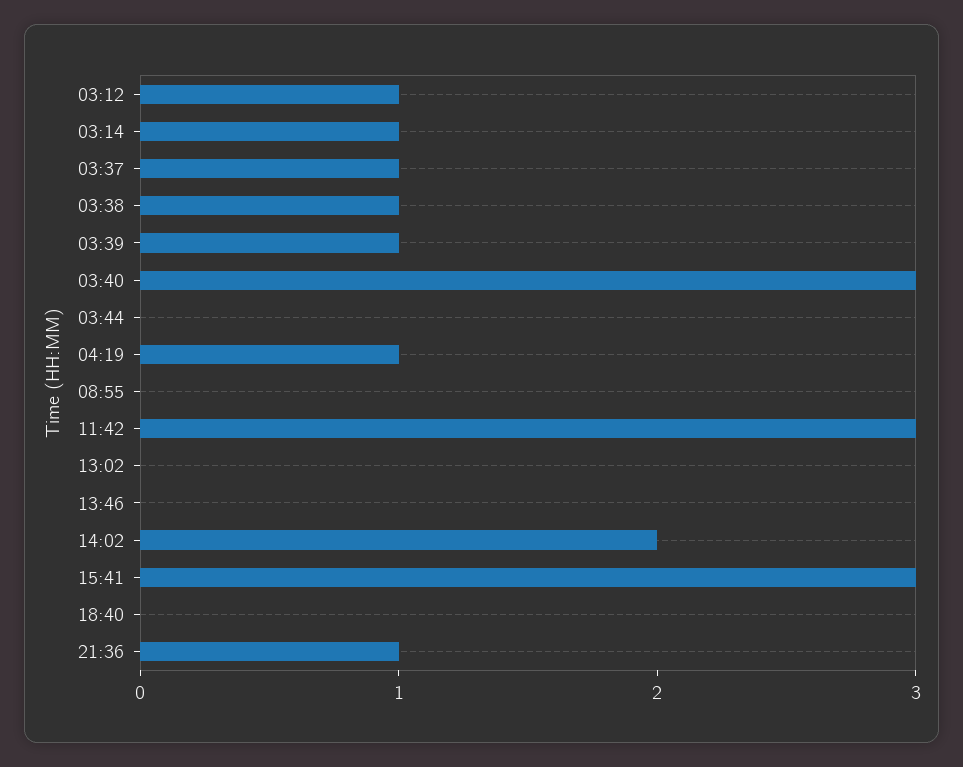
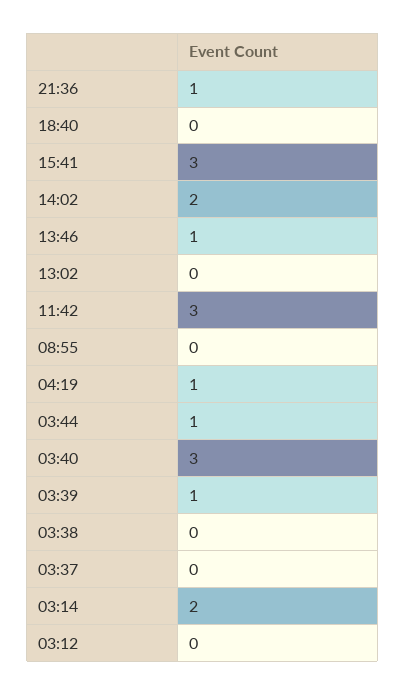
  {
-   "03:12": 1,
+   "03:12": 0,
-   "03:14": 1,
+   "03:14": 2,
-   "03:37": 1,
+   "03:37": 0,
-   "03:38": 1,
+   "03:38": 0,
    "03:39": 1,
    "03:40": 3,
-   "03:44": 0,
+   "03:44": 1,
    "04:19": 1,
    "08:55": 0,
    "11:42": 3,
    "13:02": 0,
-   "13:46": 0,
+   "13:46": 1,
    "14:02": 2,
    "15:41": 3,
    "18:40": 0,
    "21:36": 1
  }

